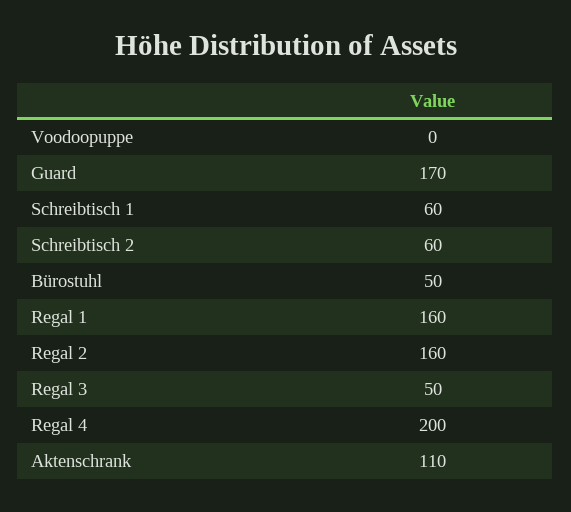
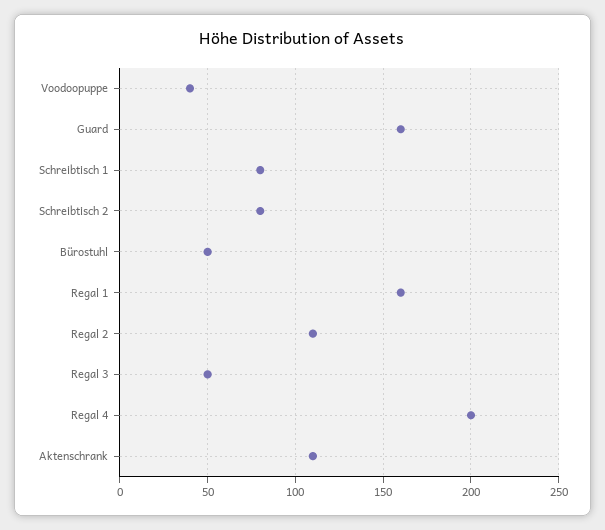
  {
-   "Voodoopuppe": 0,
+   "Voodoopuppe": 40,
-   "Guard": 170,
+   "Guard": 160,
-   "Schreibtisch 1": 60,
+   "Schreibtisch 1": 80,
-   "Schreibtisch 2": 60,
+   "Schreibtisch 2": 80,
    "Bürostuhl": 50,
    "Regal 1": 160,
-   "Regal 2": 160,
+   "Regal 2": 110,
    "Regal 3": 50,
    "Regal 4": 200,
    "Aktenschrank": 110
  }

